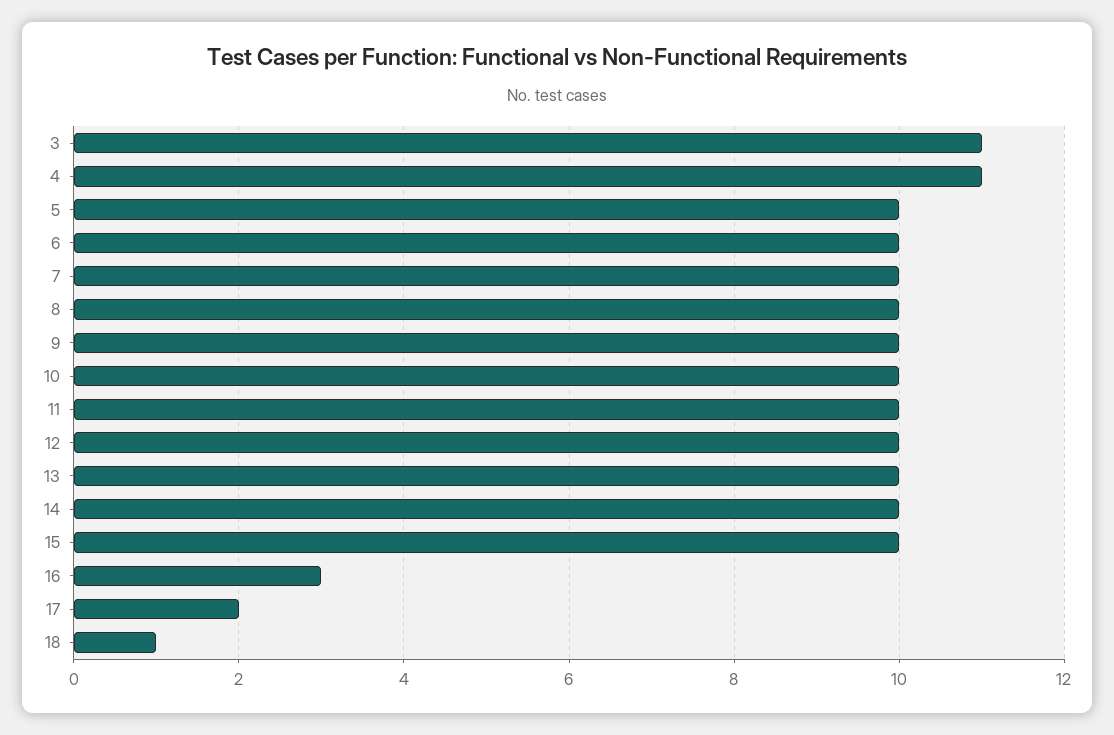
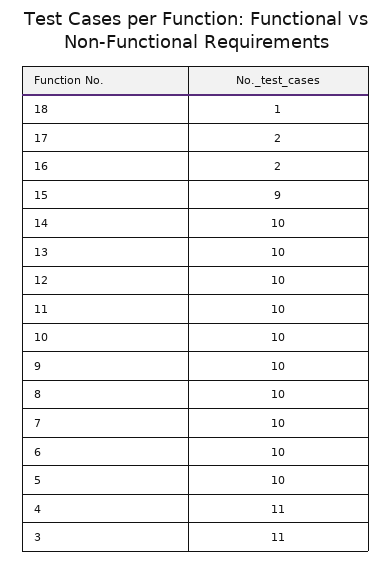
  {
    "3": 11,
    "4": 11,
    "5": 10,
    "6": 10,
    "7": 10,
    "8": 10,
    "9": 10,
    "10": 10,
    "11": 10,
    "12": 10,
    "13": 10,
    "14": 10,
-   "15": 10,
+   "15": 9,
-   "16": 3,
+   "16": 2,
    "17": 2,
    "18": 1
  }

